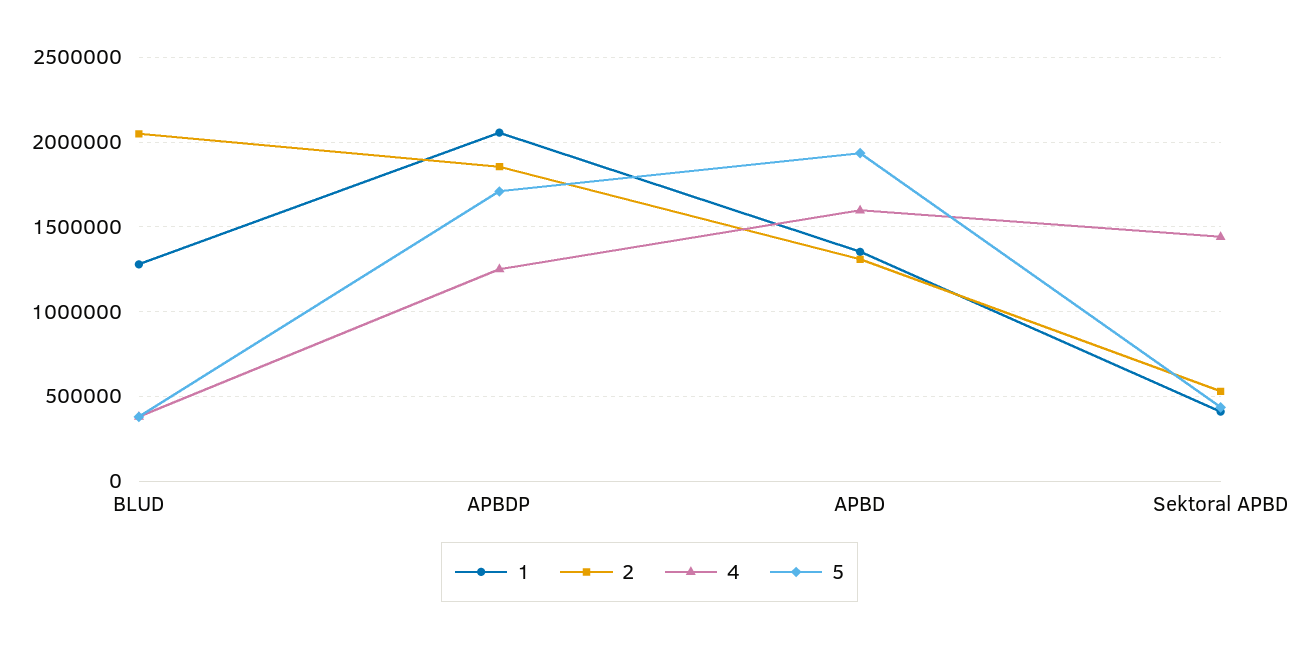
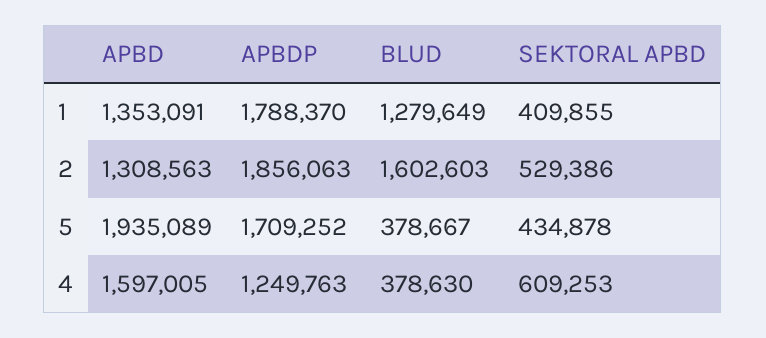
  {
    "1": {
      "BLUD": 1279649,
-     "APBDP": 2050000,
+     "APBDP": 1788370,
      "APBD": 1353091,
      "Sektoral APBD": 409855
    },
    "2": {
-     "BLUD": 2050000,
+     "BLUD": 1602603,
      "APBDP": 1856063,
      "APBD": 1308563,
      "Sektoral APBD": 529386
    },
    "4": {
      "BLUD": 378630,
      "APBDP": 1249763,
      "APBD": 1597005,
-     "Sektoral APBD": 1450000
+     "Sektoral APBD": 609253
    },
    "5": {
      "BLUD": 378667,
      "APBDP": 1709252,
      "APBD": 1935089,
      "Sektoral APBD": 434878
    }
  }

